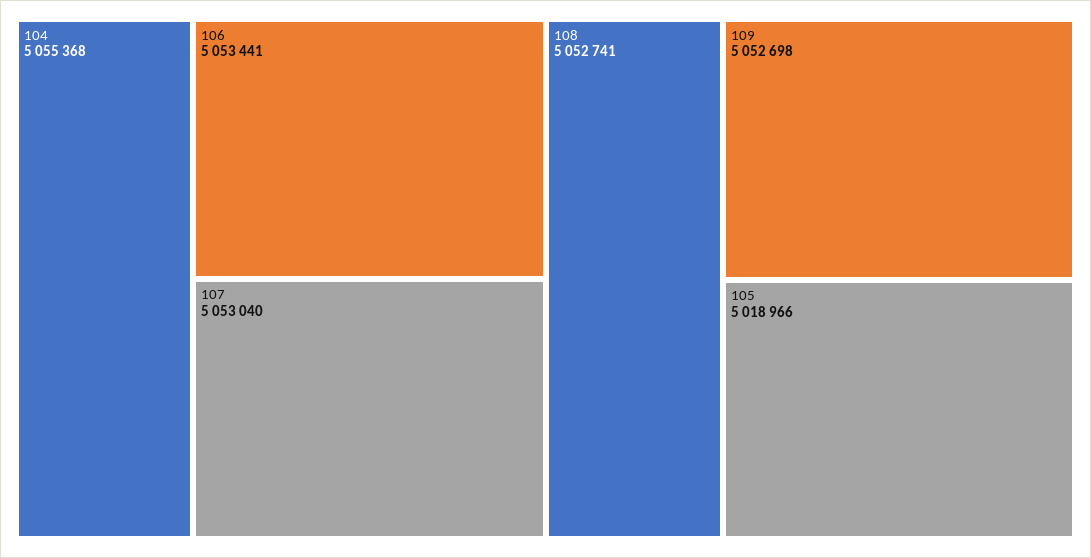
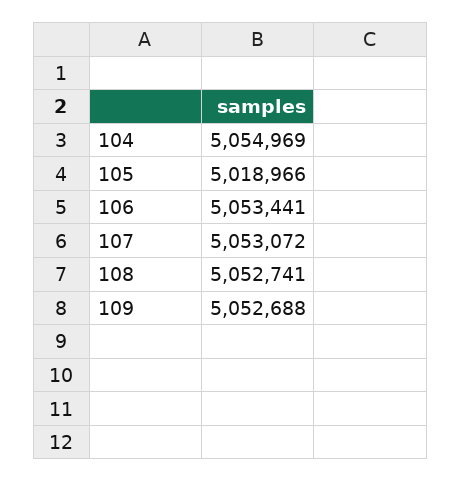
  {
-   "104": 5055368,
+   "104": 5054969,
    "106": 5053441,
-   "107": 5053040,
+   "107": 5053072,
    "108": 5052741,
-   "109": 5052698,
+   "109": 5052688,
    "105": 5018966
  }

